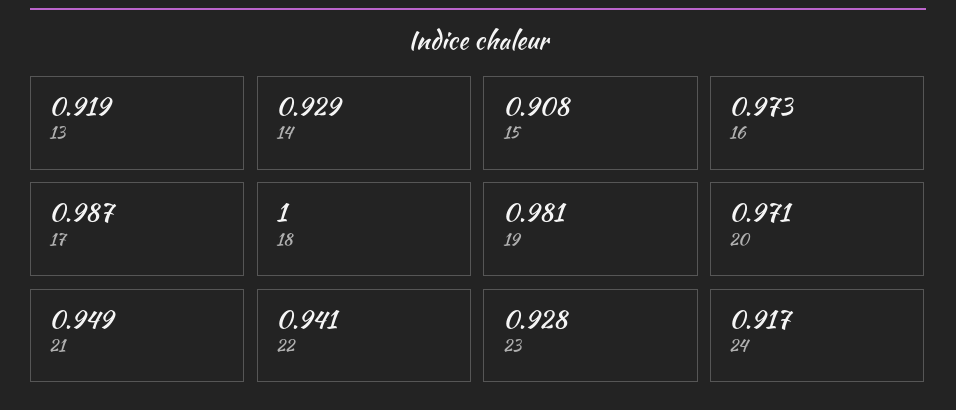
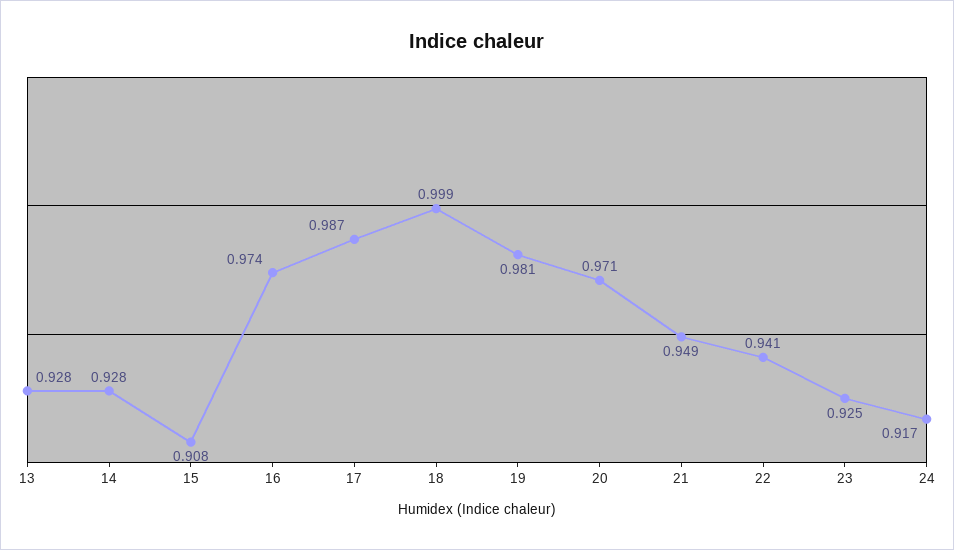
  {
-   "13": 0.919,
+   "13": 0.928,
-   "14": 0.929,
+   "14": 0.928,
    "15": 0.908,
-   "16": 0.973,
+   "16": 0.974,
    "17": 0.987,
-   "18": 1,
+   "18": 0.999,
    "19": 0.981,
    "20": 0.971,
    "21": 0.949,
    "22": 0.941,
-   "23": 0.928,
+   "23": 0.925,
    "24": 0.917
  }

